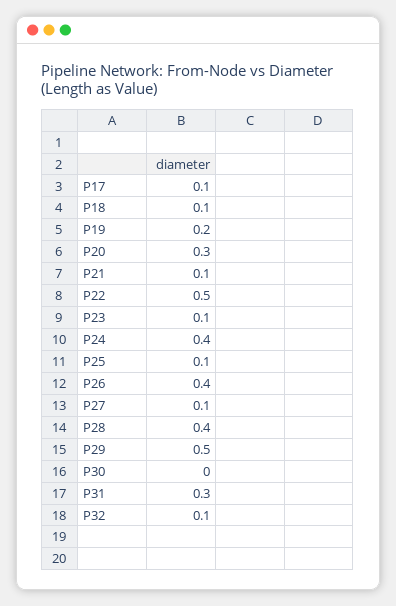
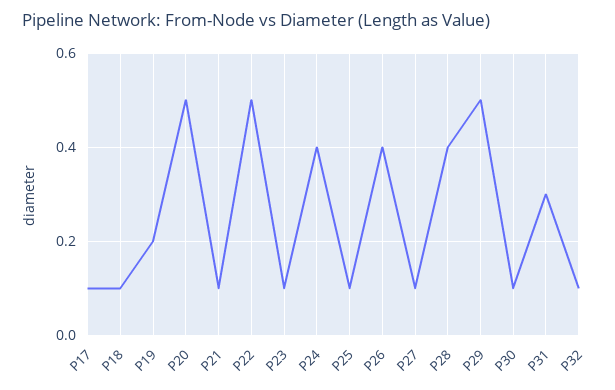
  {
    "P17": 0.1,
    "P18": 0.1,
    "P19": 0.2,
-   "P20": 0.3,
+   "P20": 0.5,
    "P21": 0.1,
    "P22": 0.5,
    "P23": 0.1,
    "P24": 0.4,
    "P25": 0.1,
    "P26": 0.4,
    "P27": 0.1,
    "P28": 0.4,
    "P29": 0.5,
-   "P30": 0,
+   "P30": 0.1,
    "P31": 0.3,
    "P32": 0.1
  }

